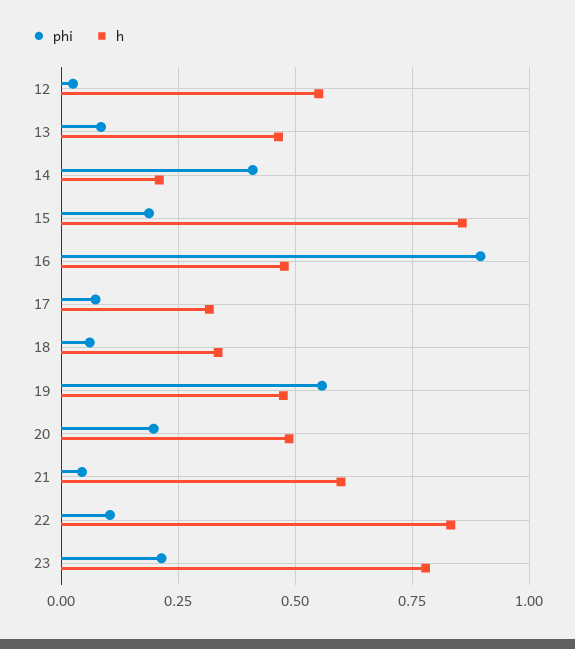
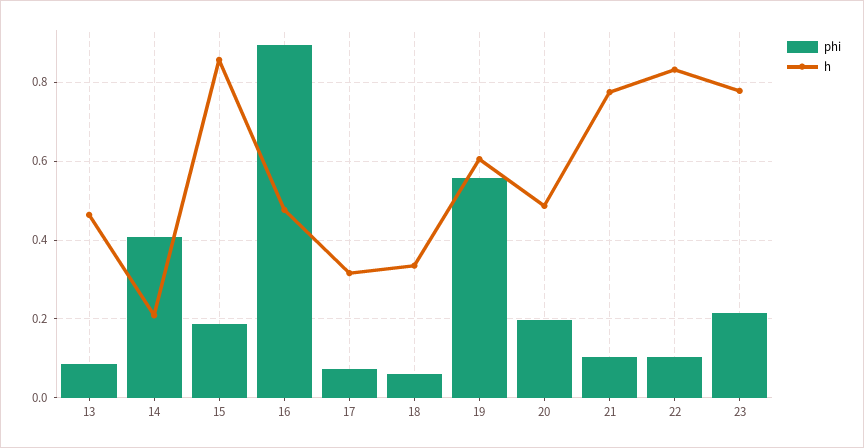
  {
    "phi": {
-     "12": 0.025,
      "13": 0.08,
      "14": 0.4,
      "15": 0.18,
      "16": 0.9,
      "17": 0.08,
      "18": 0.06,
      "19": 0.56,
      "20": 0.2,
-     "21": 0.05,
+     "21": 0.1,
      "22": 0.1,
      "23": 0.22
    },
    "h": {
-     "12": 0.55,
      "13": 0.46,
      "14": 0.2,
      "15": 0.86,
      "16": 0.48,
      "17": 0.32,
      "18": 0.34,
-     "19": 0.475,
+     "19": 0.6,
      "20": 0.48,
-     "21": 0.6,
+     "21": 0.78,
      "22": 0.84,
      "23": 0.78
    }
  }

